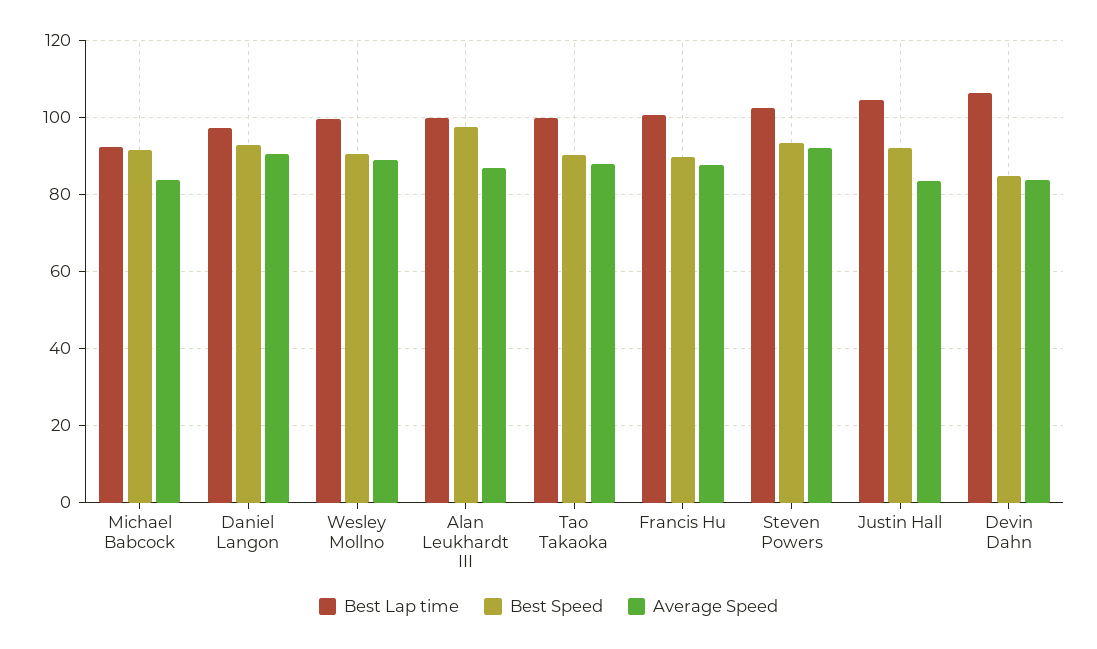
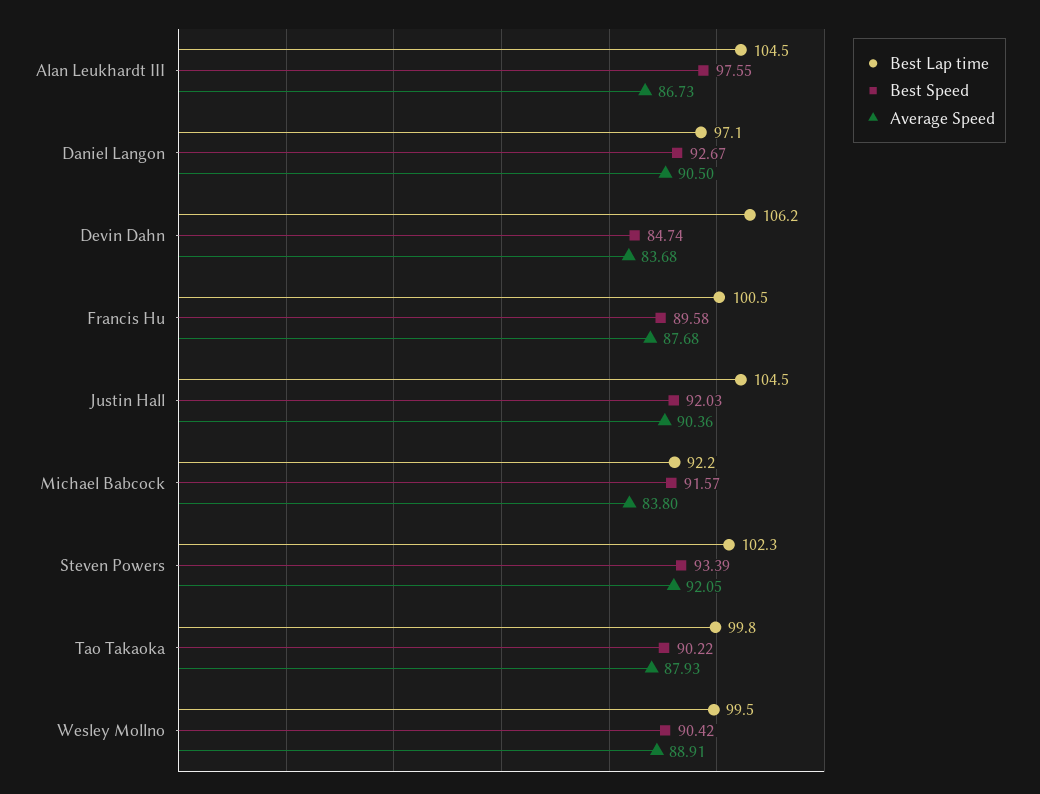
  {
    "Best Lap time": {
      "Michael Babcock": 92.2,
      "Daniel Langon": 97.1,
      "Wesley Mollno": 99.5,
-     "Alan Leukhardt III": 100,
+     "Alan Leukhardt III": 104.5,
      "Tao Takaoka": 99.8,
      "Francis Hu": 100.5,
      "Steven Powers": 102.3,
      "Justin Hall": 104.5,
      "Devin Dahn": 106.2
    },
    "Best Speed": {
      "Michael Babcock": 91.57,
      "Daniel Langon": 92.67,
      "Wesley Mollno": 90.42,
      "Alan Leukhardt III": 97.55,
      "Tao Takaoka": 90.22,
      "Francis Hu": 89.58,
      "Steven Powers": 93.39,
      "Justin Hall": 92.03,
      "Devin Dahn": 84.74
    },
    "Average Speed": {
      "Michael Babcock": 83.8,
      "Daniel Langon": 90.5,
      "Wesley Mollno": 88.91,
      "Alan Leukhardt III": 86.73,
      "Tao Takaoka": 87.93,
      "Francis Hu": 87.68,
      "Steven Powers": 92.05,
-     "Justin Hall": 84,
+     "Justin Hall": 90.36,
      "Devin Dahn": 83.68
    }
  }

